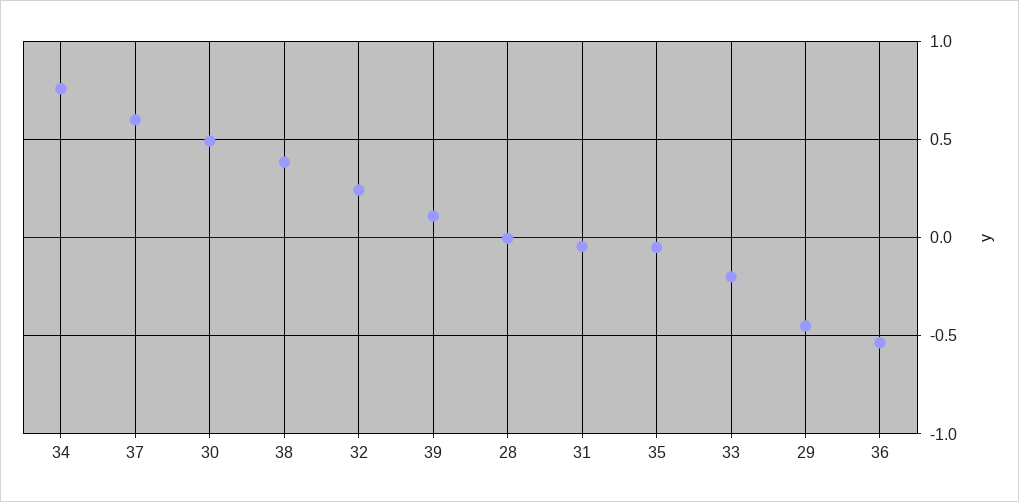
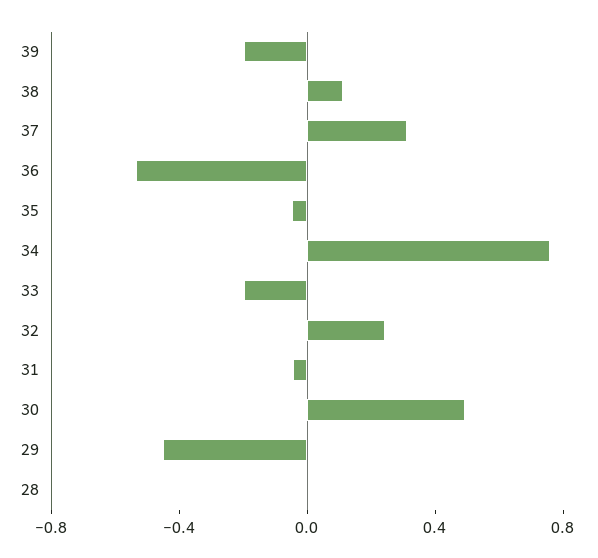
  {
    "34": 0.75,
-   "37": 0.6,
+   "37": 0.3,
    "30": 0.5,
-   "38": 0.4,
+   "38": 0.1,
    "32": 0.25,
-   "39": 0.1,
+   "39": -0.2,
    "28": 0,
    "31": -0.05,
    "35": -0.05,
    "33": -0.2,
    "29": -0.45,
    "36": -0.55
  }

